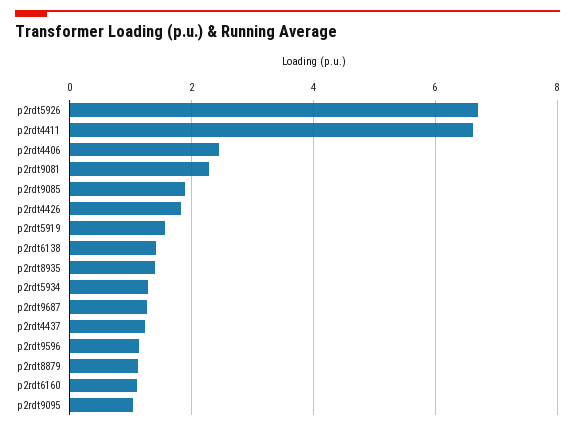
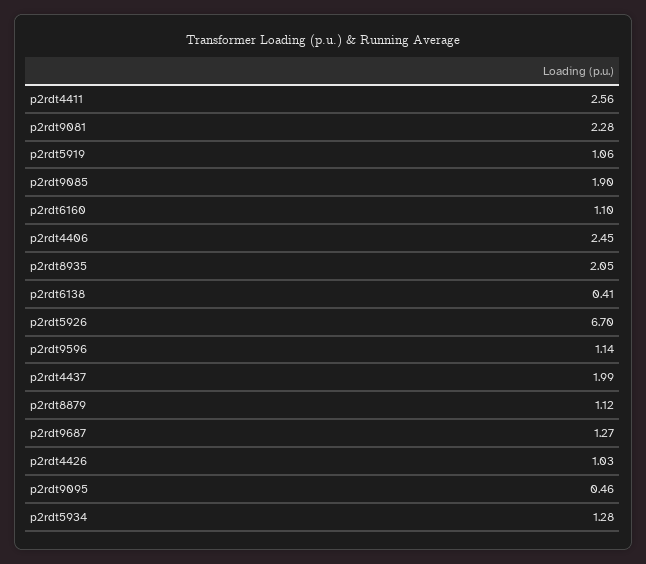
  {
    "p2rdt5926": 6.7,
-   "p2rdt4411": 6.6,
+   "p2rdt4411": 2.56,
    "p2rdt4406": 2.45,
    "p2rdt9081": 2.28,
    "p2rdt9085": 1.9,
-   "p2rdt4426": 1.8,
+   "p2rdt4426": 1.03,
-   "p2rdt5919": 1.6,
+   "p2rdt5919": 1.06,
-   "p2rdt6138": 1.4,
+   "p2rdt6138": 0.41,
-   "p2rdt8935": 1.4,
+   "p2rdt8935": 2.05,
    "p2rdt5934": 1.28,
    "p2rdt9687": 1.27,
-   "p2rdt4437": 1.2,
+   "p2rdt4437": 1.99,
    "p2rdt9596": 1.14,
    "p2rdt8879": 1.12,
    "p2rdt6160": 1.1,
-   "p2rdt9095": 1
+   "p2rdt9095": 0.46
  }

